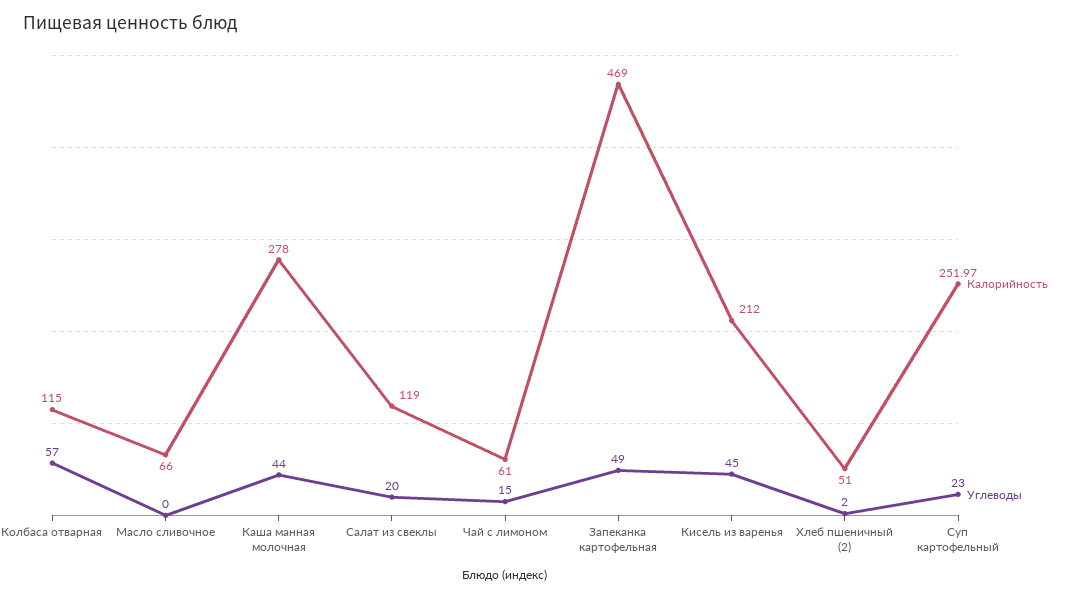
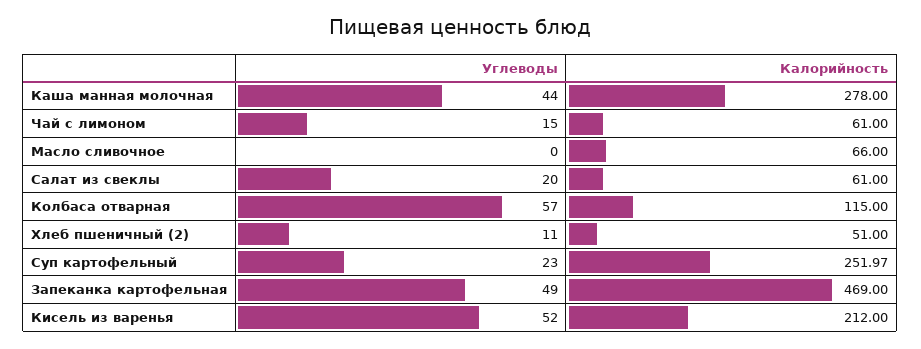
  {
    "Калорийность": {
      "Колбаса отварная": 115,
      "Масло сливочное": 66,
      "Каша манная молочная": 278,
-     "Салат из свеклы": 119,
+     "Салат из свеклы": 61,
      "Чай с лимоном": 61,
      "Запеканка картофельная": 469,
      "Кисель из варенья": 212,
      "Хлеб пшеничный (2)": 51,
      "Суп картофельный": 251.97
    },
    "Углеводы": {
      "Колбаса отварная": 57,
      "Масло сливочное": 0,
      "Каша манная молочная": 44,
      "Салат из свеклы": 20,
      "Чай с лимоном": 15,
      "Запеканка картофельная": 49,
-     "Кисель из варенья": 45,
+     "Кисель из варенья": 52,
-     "Хлеб пшеничный (2)": 2,
+     "Хлеб пшеничный (2)": 11,
      "Суп картофельный": 23
    }
  }

